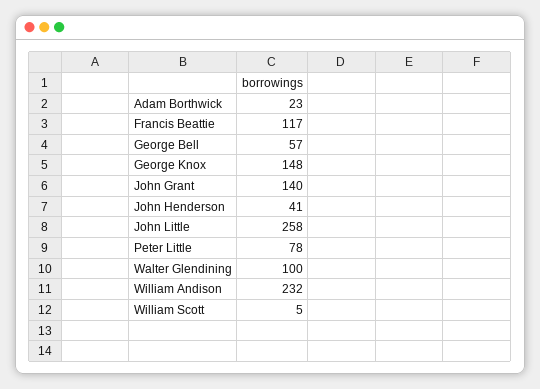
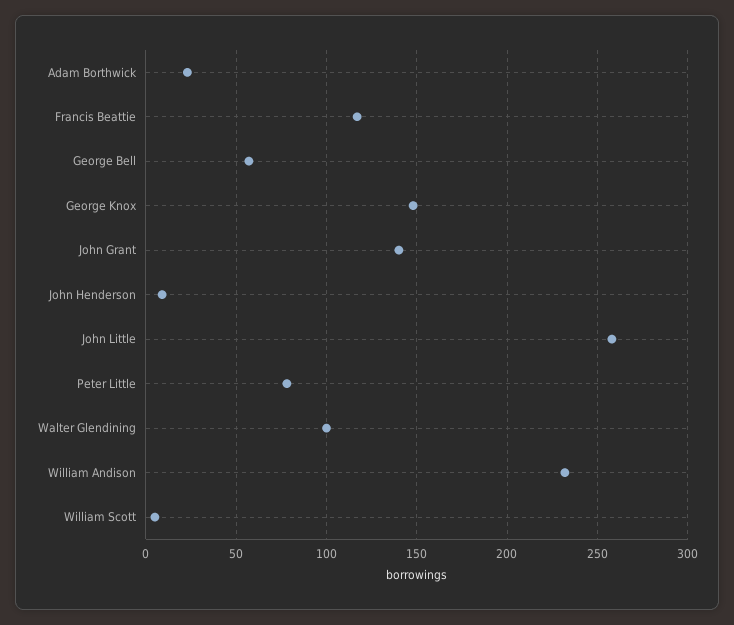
  {
    "Adam Borthwick": 23,
    "Francis Beattie": 117,
    "George Bell": 57,
    "George Knox": 148,
    "John Grant": 140,
-   "John Henderson": 41,
+   "John Henderson": 10,
    "John Little": 258,
    "Peter Little": 78,
    "Walter Glendining": 100,
    "William Andison": 232,
    "William Scott": 5
  }

